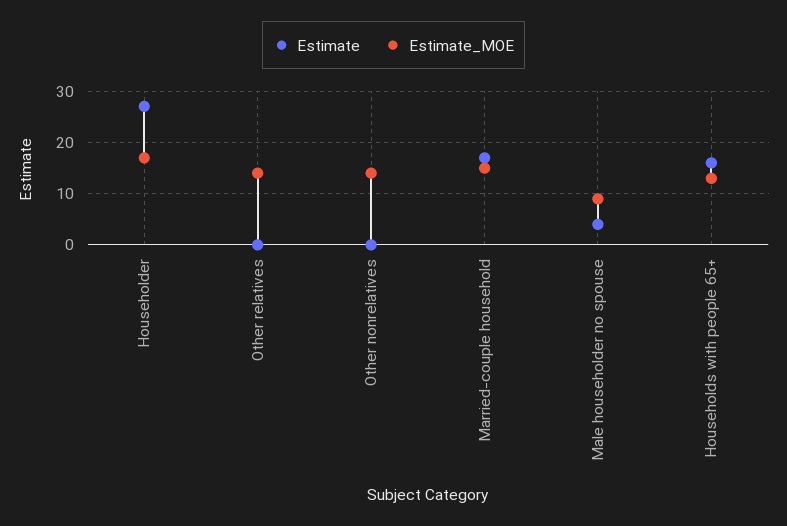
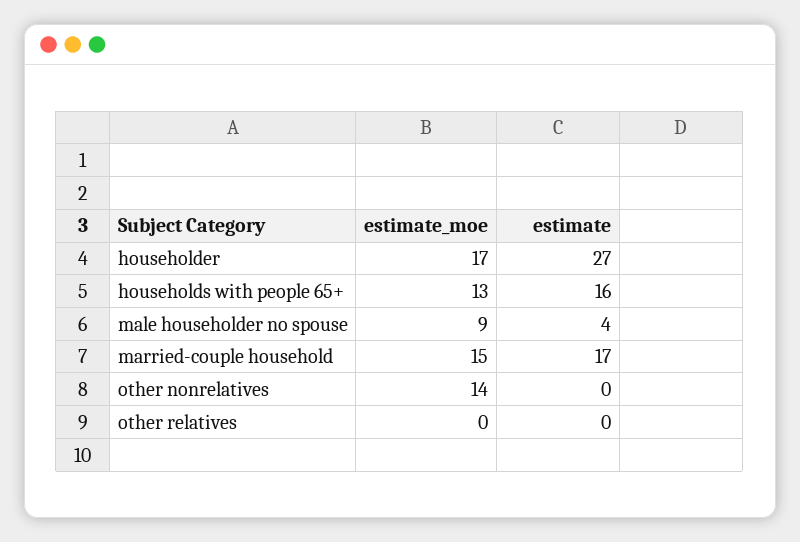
  {
    "Estimate": {
      "Householder": 27,
      "Other relatives": 0,
      "Other nonrelatives": 0,
      "Married-couple household": 17,
      "Male householder no spouse": 4,
      "Households with people 65+": 16
    },
    "Estimate_MOE": {
      "Householder": 17,
-     "Other relatives": 15,
+     "Other relatives": 0,
      "Other nonrelatives": 14,
      "Married-couple household": 15,
      "Male householder no spouse": 9,
      "Households with people 65+": 13
    }
  }

